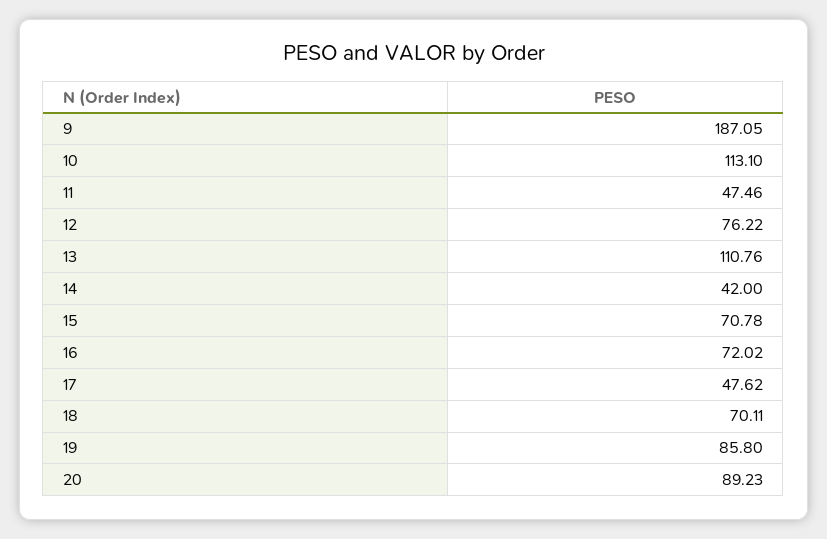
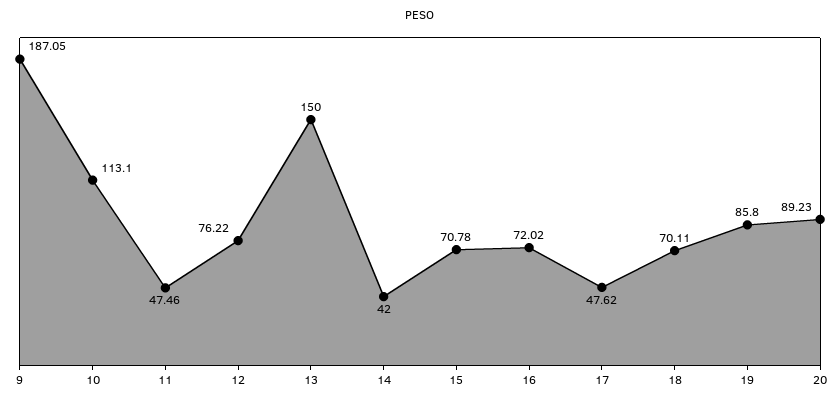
  {
    "9": 187.05,
    "10": 113.1,
    "11": 47.46,
    "12": 76.22,
-   "13": 110.76,
+   "13": 150,
    "14": 42,
    "15": 70.78,
    "16": 72.02,
    "17": 47.62,
    "18": 70.11,
    "19": 85.8,
    "20": 89.23
  }

